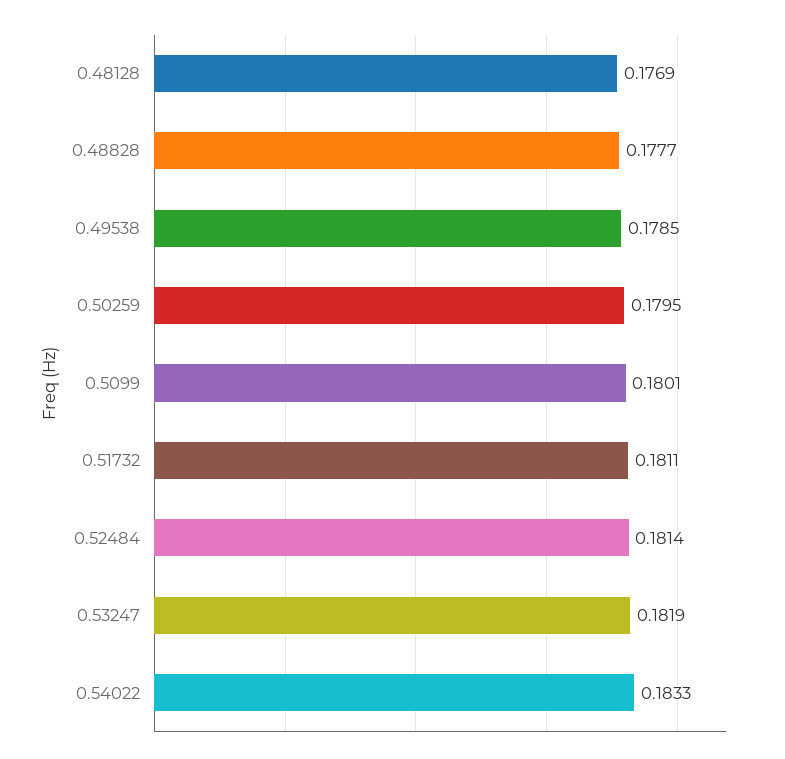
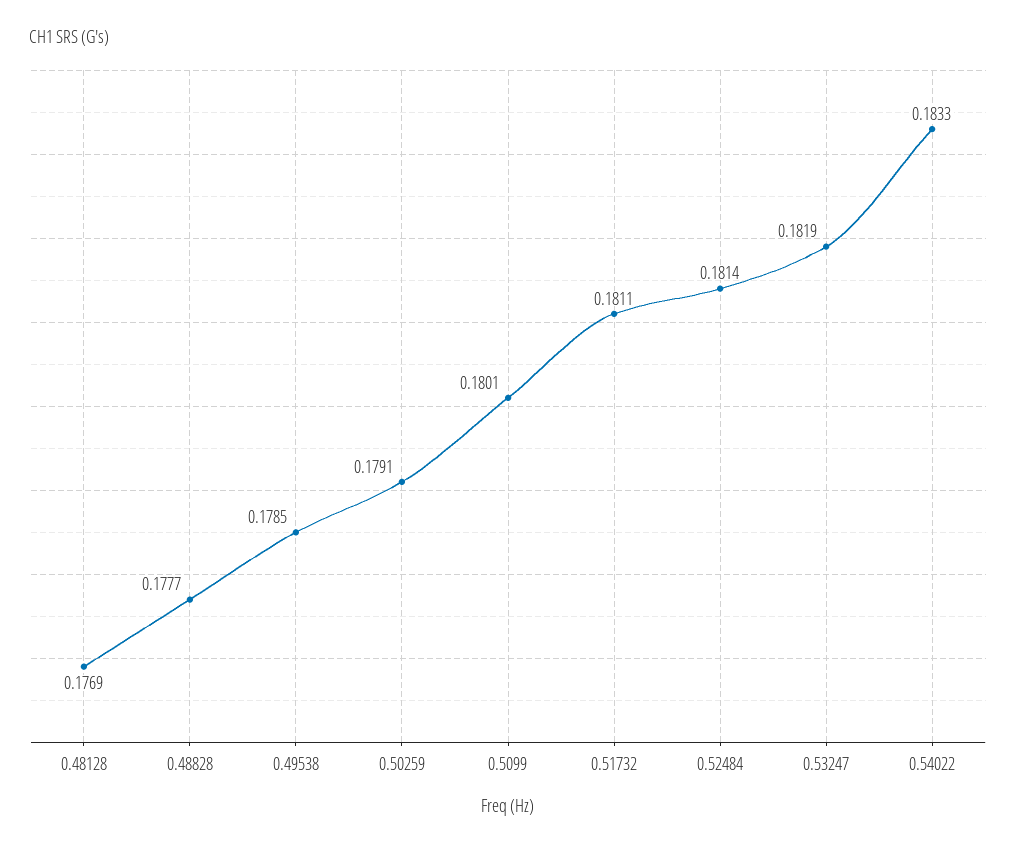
  {
    "0.48128": 0.1769,
    "0.48828": 0.1777,
    "0.49538": 0.1785,
-   "0.50259": 0.1795,
+   "0.50259": 0.1791,
    "0.5099": 0.1801,
    "0.51732": 0.1811,
    "0.52484": 0.1814,
    "0.53247": 0.1819,
    "0.54022": 0.1833
  }

